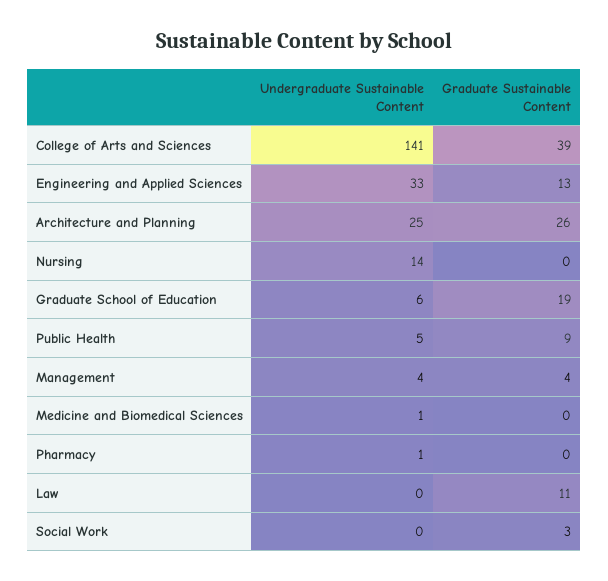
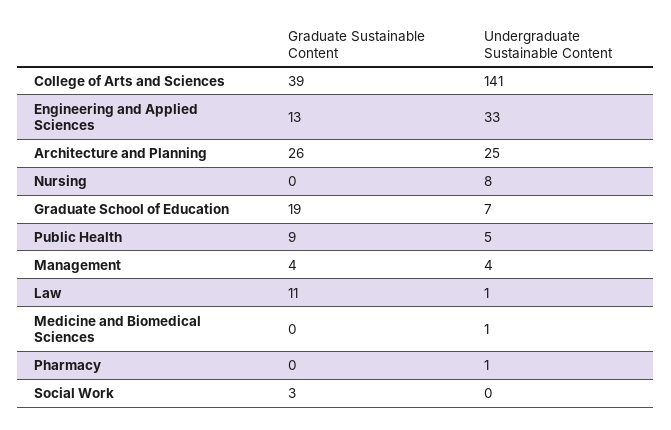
  {
    "Undergraduate Sustainable Content": {
      "College of Arts and Sciences": 141,
      "Engineering and Applied Sciences": 33,
      "Architecture and Planning": 25,
-     "Nursing": 14,
+     "Nursing": 8,
-     "Graduate School of Education": 6,
+     "Graduate School of Education": 7,
      "Public Health": 5,
      "Management": 4,
      "Medicine and Biomedical Sciences": 1,
      "Pharmacy": 1,
-     "Law": 0,
+     "Law": 1,
      "Social Work": 0
    },
    "Graduate Sustainable Content": {
      "College of Arts and Sciences": 39,
      "Engineering and Applied Sciences": 13,
      "Architecture and Planning": 26,
      "Nursing": 0,
      "Graduate School of Education": 19,
      "Public Health": 9,
      "Management": 4,
      "Medicine and Biomedical Sciences": 0,
      "Pharmacy": 0,
      "Law": 11,
      "Social Work": 3
    }
  }

